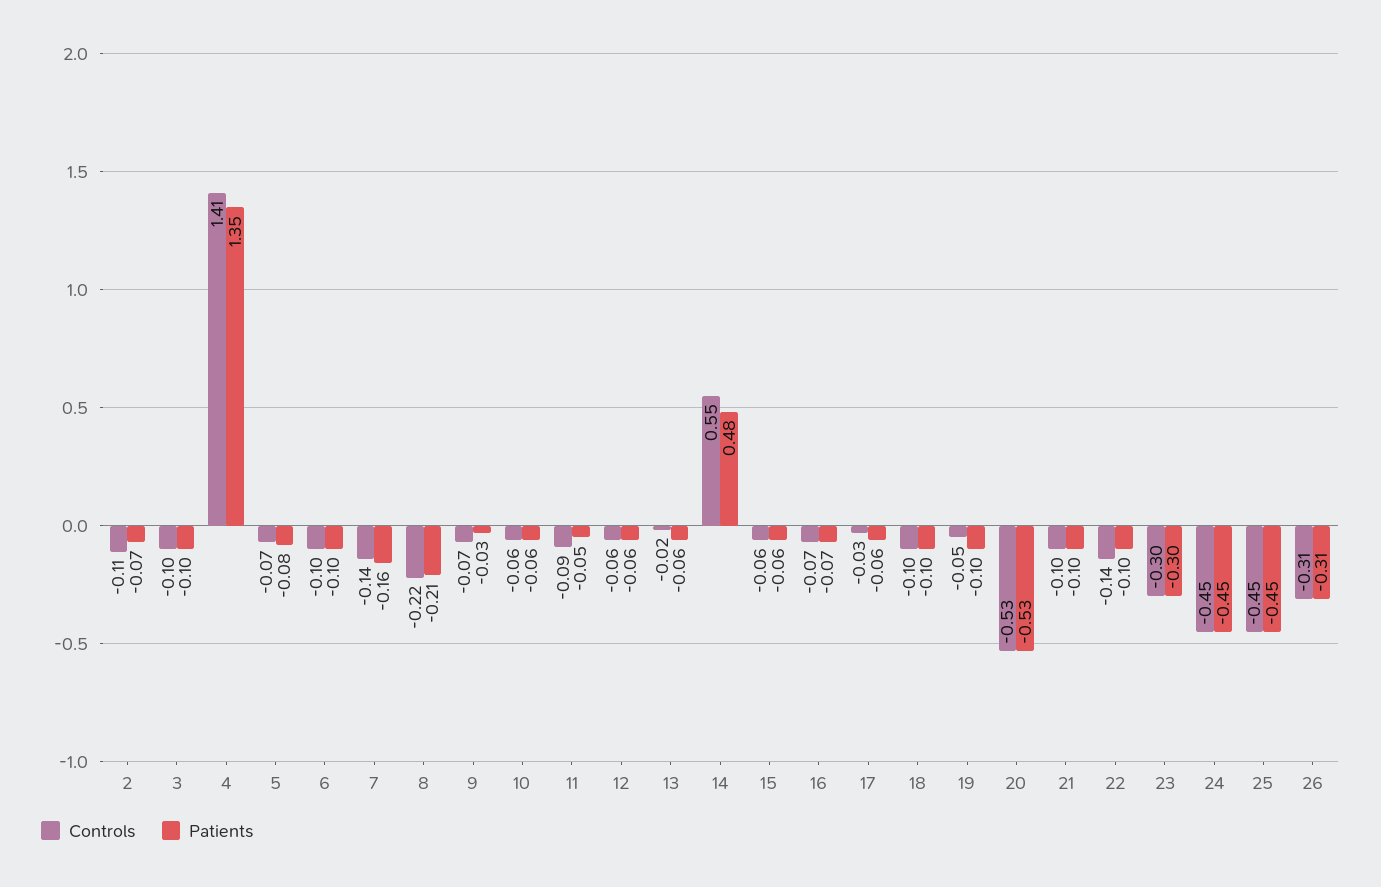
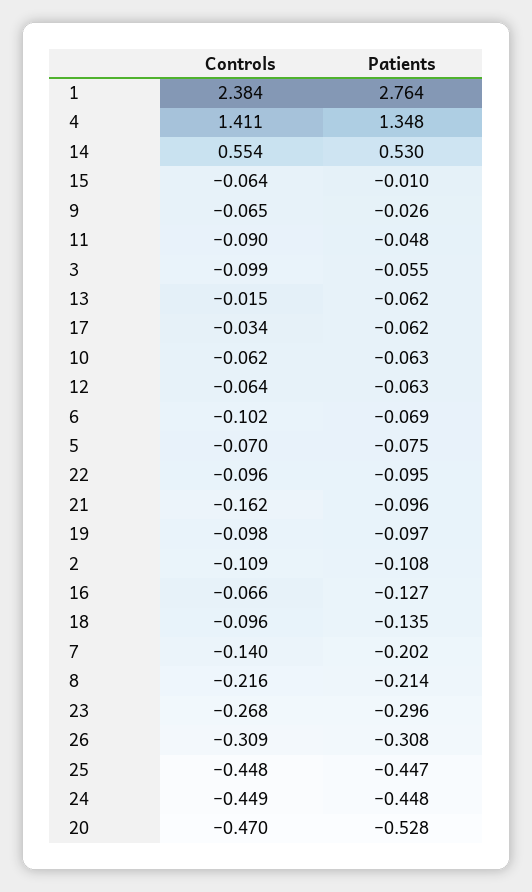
  {
    "Controls": {
      "2": -0.109,
      "3": -0.099,
      "4": 1.411,
      "5": -0.07,
      "6": -0.102,
      "7": -0.14,
      "8": -0.216,
      "9": -0.065,
      "10": -0.062,
      "11": -0.09,
      "12": -0.064,
      "13": -0.015,
      "14": 0.554,
      "15": -0.064,
      "16": -0.066,
      "17": -0.034,
      "18": -0.096,
-     "19": -0.05,
+     "19": -0.098,
-     "20": -0.53,
+     "20": -0.47,
-     "21": -0.1,
+     "21": -0.162,
-     "22": -0.14,
+     "22": -0.096,
-     "23": -0.3,
+     "23": -0.268,
      "24": -0.449,
      "25": -0.448,
-     "26": -0.309
+     "26": -0.309,
+     "1": 2.384
    },
    "Patients": {
-     "2": -0.07,
+     "2": -0.108,
-     "3": -0.1,
+     "3": -0.055,
      "4": 1.348,
      "5": -0.075,
-     "6": -0.1,
+     "6": -0.069,
-     "7": -0.16,
+     "7": -0.202,
      "8": -0.214,
      "9": -0.026,
      "10": -0.063,
      "11": -0.048,
      "12": -0.063,
      "13": -0.062,
-     "14": 0.48,
+     "14": 0.53,
-     "15": -0.06,
+     "15": -0.01,
-     "16": -0.07,
+     "16": -0.127,
      "17": -0.062,
-     "18": -0.1,
+     "18": -0.135,
      "19": -0.097,
      "20": -0.528,
      "21": -0.096,
      "22": -0.095,
      "23": -0.296,
      "24": -0.448,
      "25": -0.447,
-     "26": -0.308
+     "26": -0.308,
+     "1": 2.764
    }
  }

